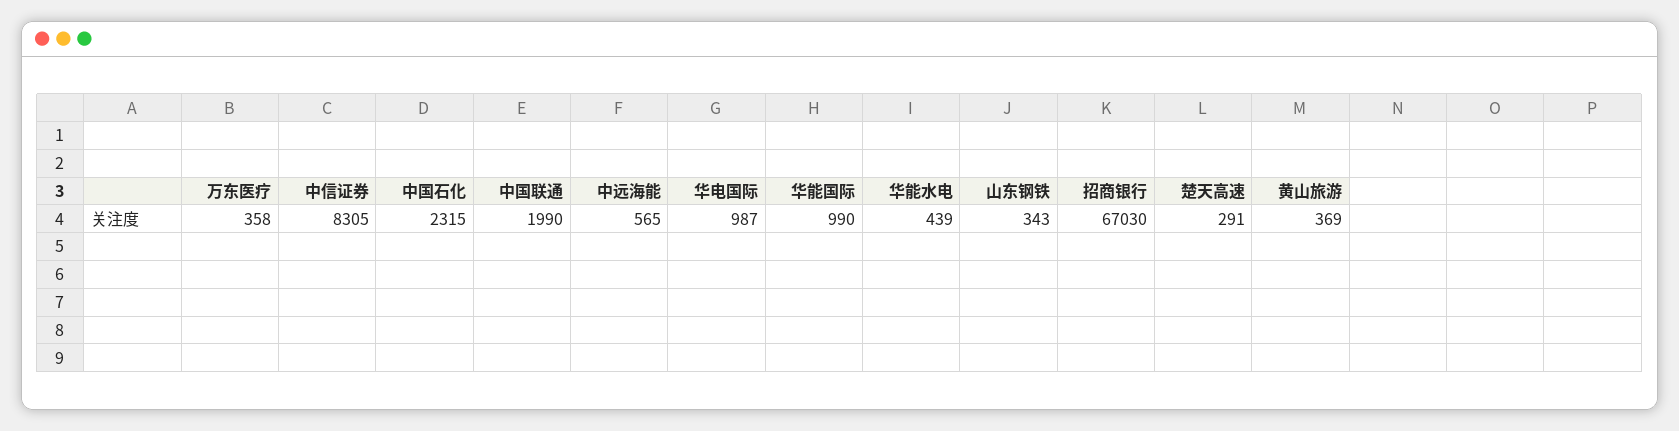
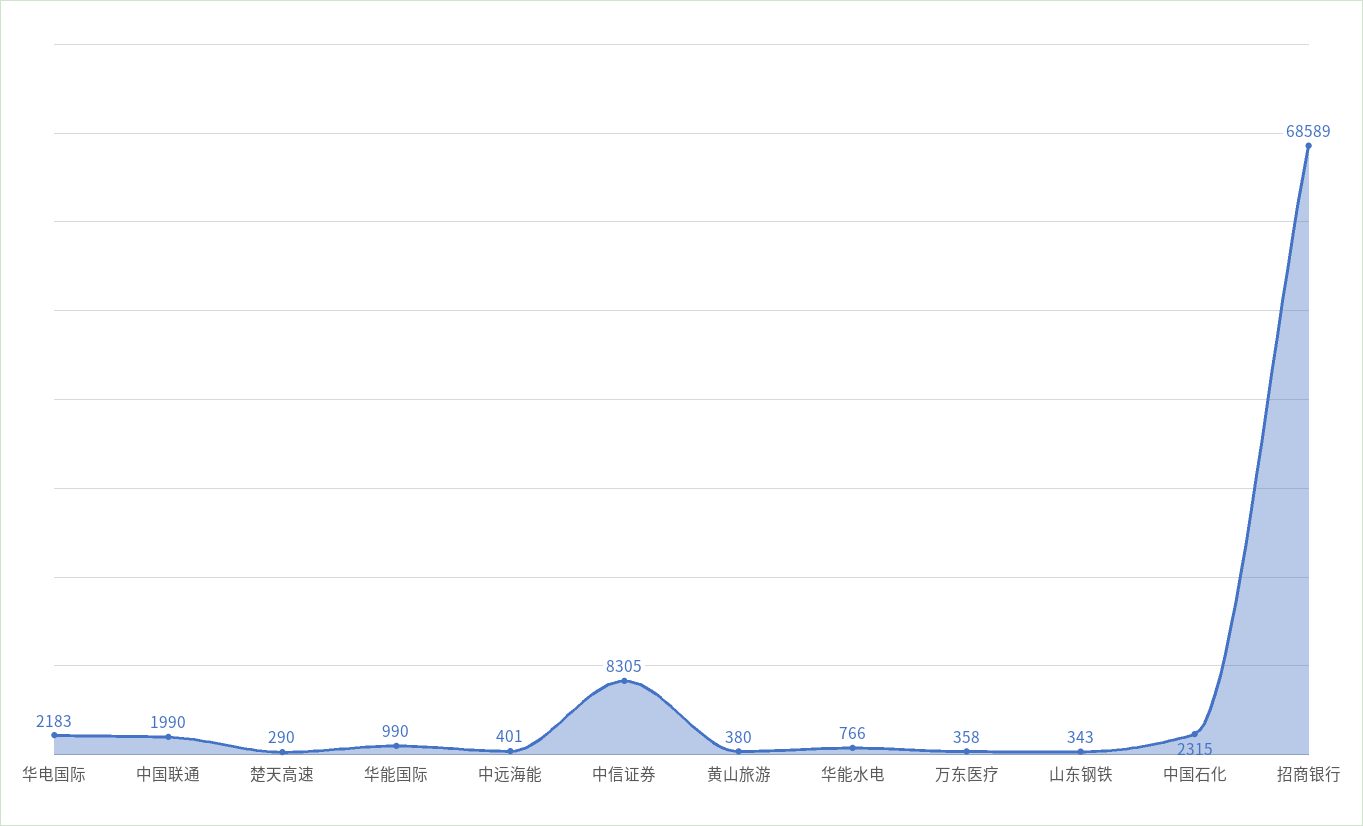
  {
    "万东医疗": 358,
    "中信证券": 8305,
    "中国石化": 2315,
    "中国联通": 1990,
-   "中远海能": 565,
+   "中远海能": 401,
-   "华电国际": 987,
+   "华电国际": 2183,
    "华能国际": 990,
-   "华能水电": 439,
+   "华能水电": 766,
    "山东钢铁": 343,
-   "招商银行": 67030,
+   "招商银行": 68589,
-   "楚天高速": 291,
+   "楚天高速": 290,
-   "黄山旅游": 369
+   "黄山旅游": 380
  }

